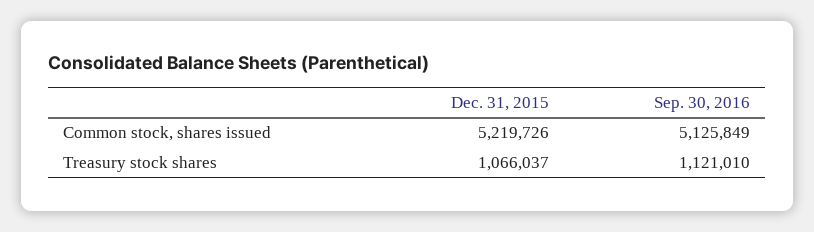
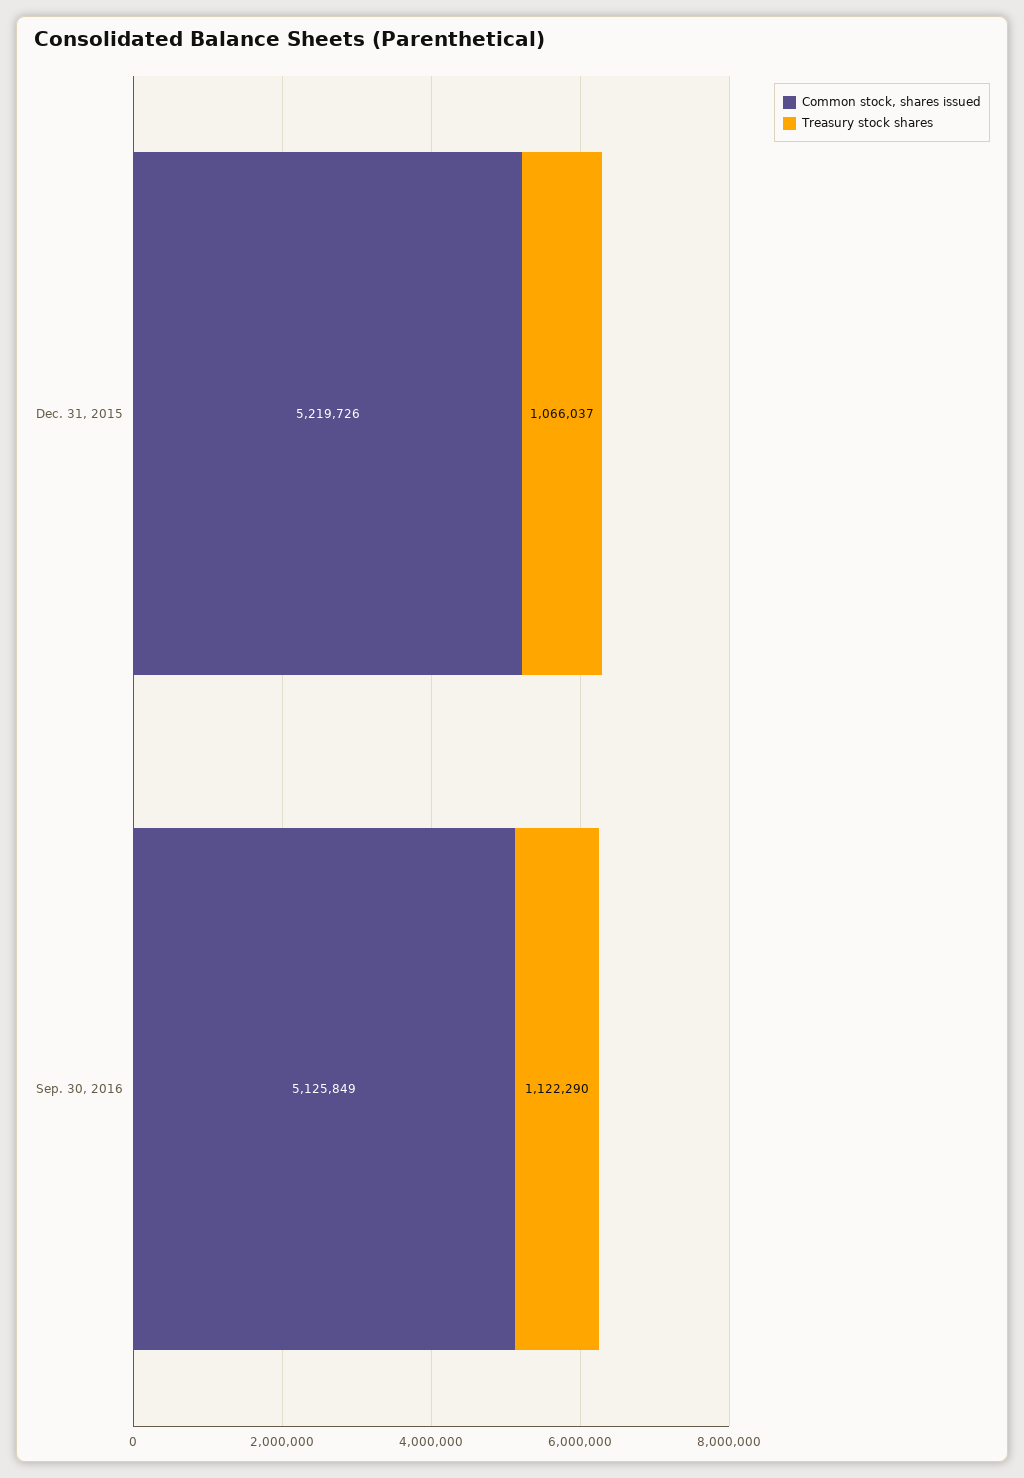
  {
    "Common stock, shares issued": {
      "Dec. 31, 2015": 5219726,
      "Sep. 30, 2016": 5125849
    },
    "Treasury stock shares": {
      "Dec. 31, 2015": 1066037,
-     "Sep. 30, 2016": 1121010
+     "Sep. 30, 2016": 1122290
    }
  }

